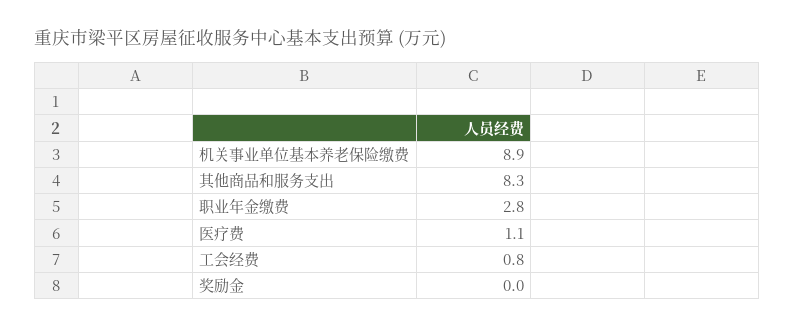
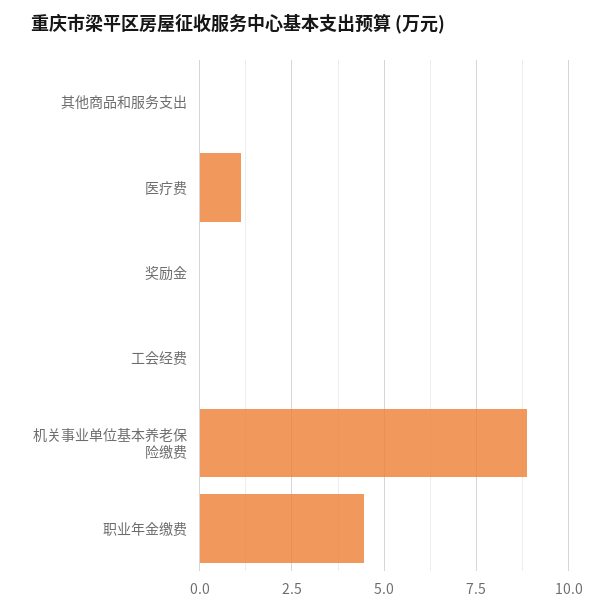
  {
    "机关事业单位基本养老保险缴费": 8.9,
-   "其他商品和服务支出": 8.3,
+   "其他商品和服务支出": 0,
-   "职业年金缴费": 2.8,
+   "职业年金缴费": 4.5,
    "医疗费": 1.1,
-   "工会经费": 0.8,
+   "工会经费": 0,
    "奖励金": 0
  }

